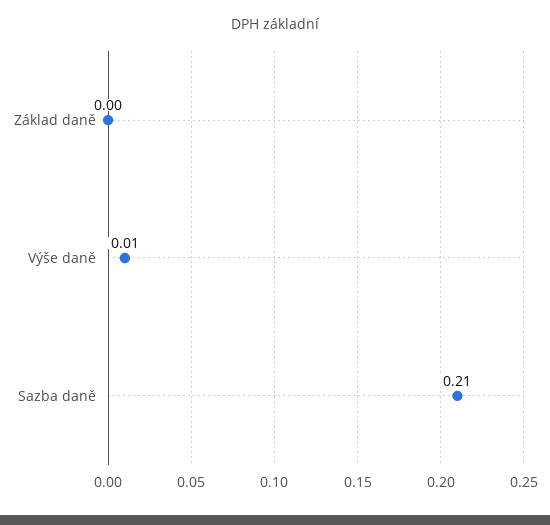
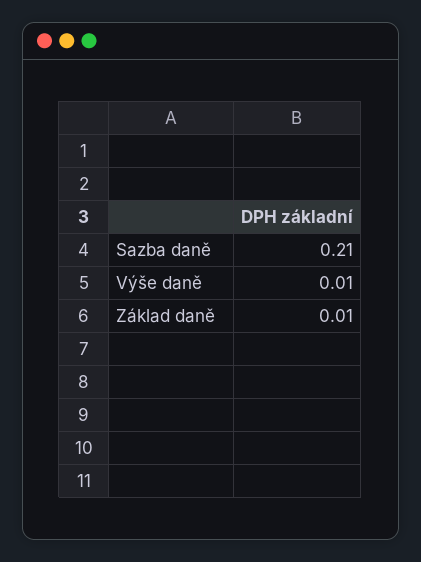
  {
-   "Základ daně": 0,
+   "Základ daně": 0.01,
    "Výše daně": 0.01,
    "Sazba daně": 0.21
  }

